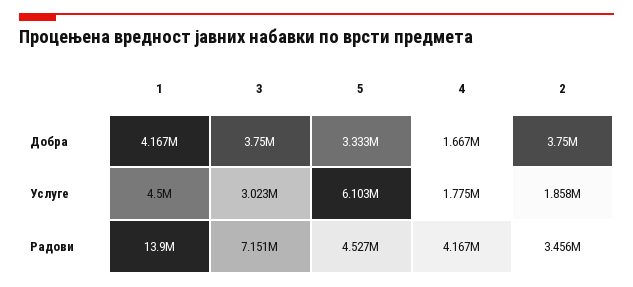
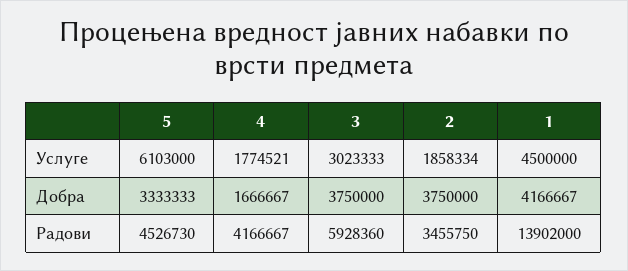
  {
    "1": {
      "Добра": 4166667,
      "Услуге": 4500000,
      "Радови": 13902000
    },
    "3": {
      "Добра": 3750000,
      "Услуге": 3023333,
-     "Радови": 7151000
+     "Радови": 5928360
    },
    "5": {
      "Добра": 3333333,
      "Услуге": 6103000,
      "Радови": 4526730
    },
    "4": {
      "Добра": 1666667,
      "Услуге": 1774521,
      "Радови": 4166667
    },
    "2": {
      "Добра": 3750000,
      "Услуге": 1858334,
      "Радови": 3455750
    }
  }

